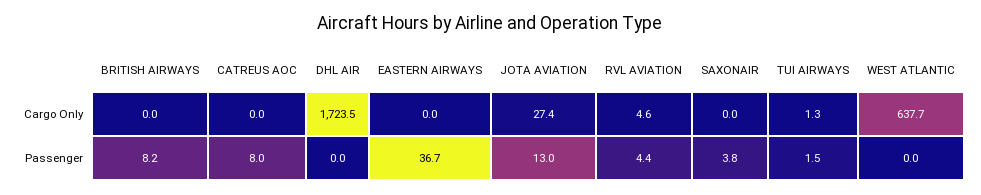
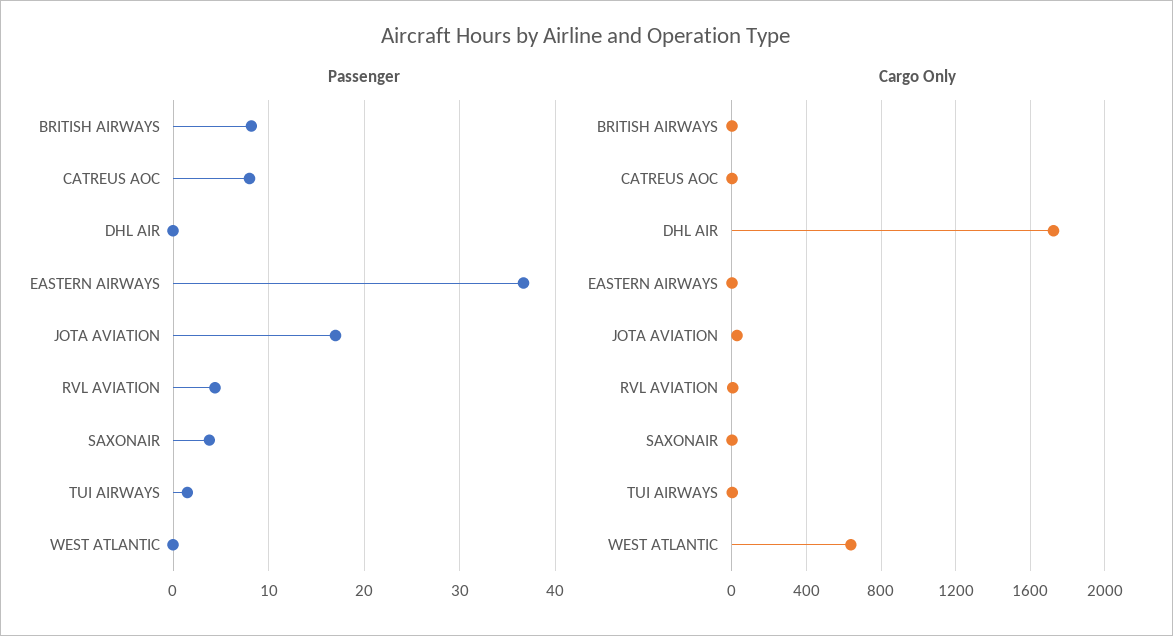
  {
    "Cargo Only": {
      "BRITISH AIRWAYS": 0,
      "CATREUS AOC": 0,
      "DHL AIR": 1723.5,
      "EASTERN AIRWAYS": 0,
      "JOTA AVIATION": 27.4,
      "RVL AVIATION": 4.6,
      "SAXONAIR": 0,
      "TUI AIRWAYS": 1.3,
      "WEST ATLANTIC": 637.7
    },
    "Passenger": {
      "BRITISH AIRWAYS": 8.2,
      "CATREUS AOC": 8,
      "DHL AIR": 0,
      "EASTERN AIRWAYS": 36.7,
-     "JOTA AVIATION": 13,
+     "JOTA AVIATION": 17,
      "RVL AVIATION": 4.4,
      "SAXONAIR": 3.8,
      "TUI AIRWAYS": 1.5,
      "WEST ATLANTIC": 0
    }
  }

